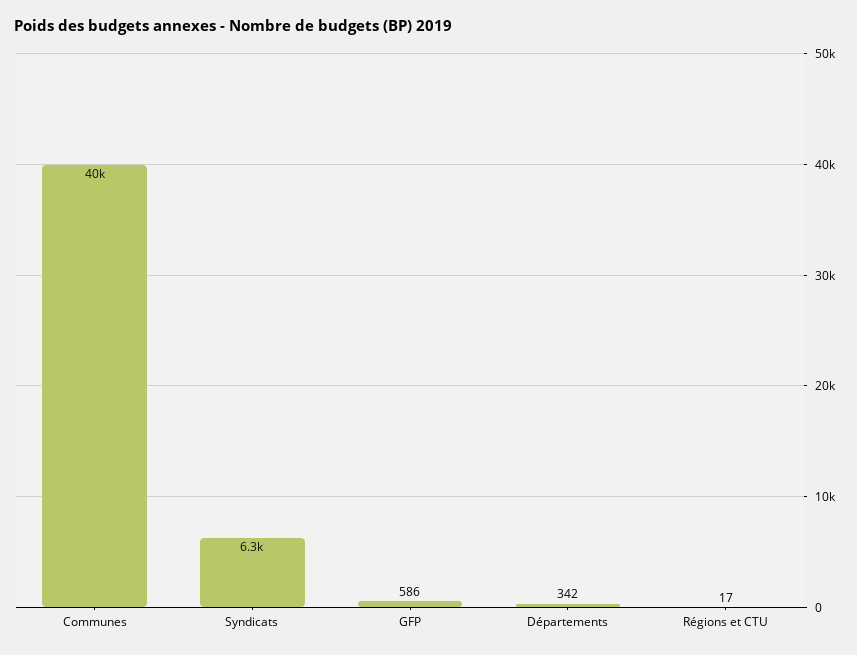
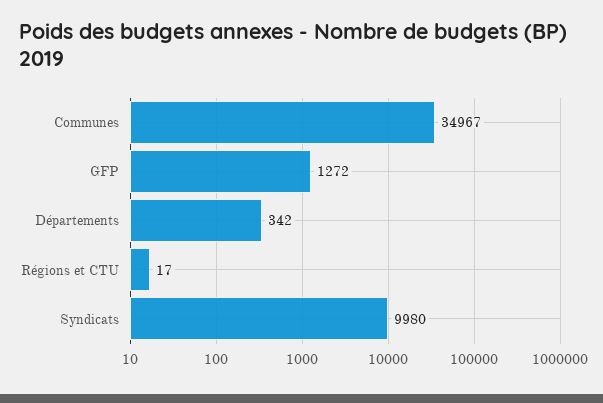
  {
-   "Communes": 40000,
+   "Communes": 34967,
-   "Syndicats": 6300,
+   "Syndicats": 9980,
-   "GFP": 586,
+   "GFP": 1272,
    "Départements": 342,
    "Régions et CTU": 17
  }

